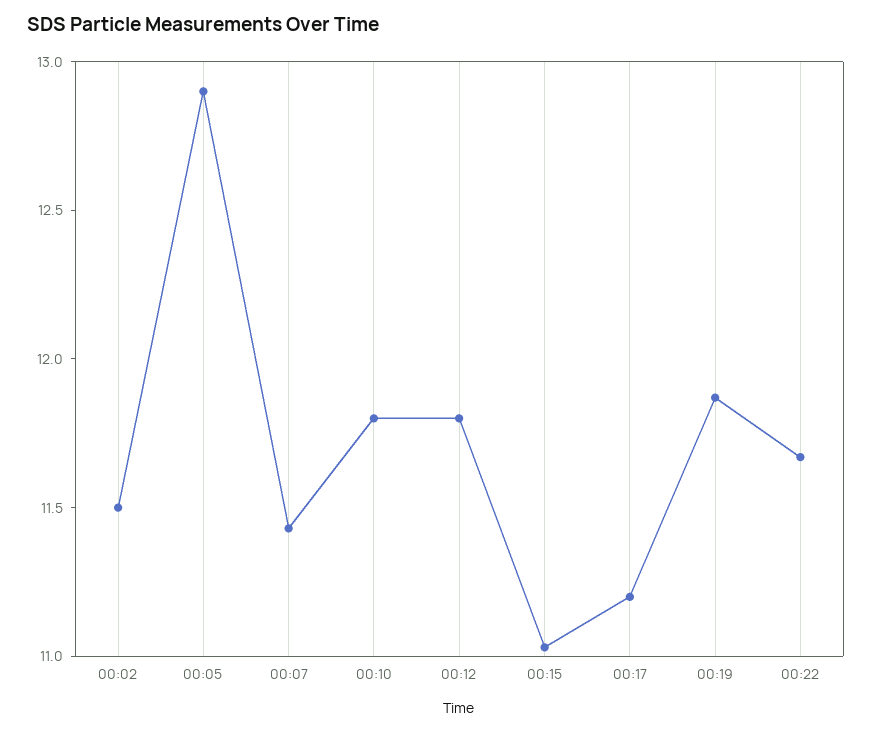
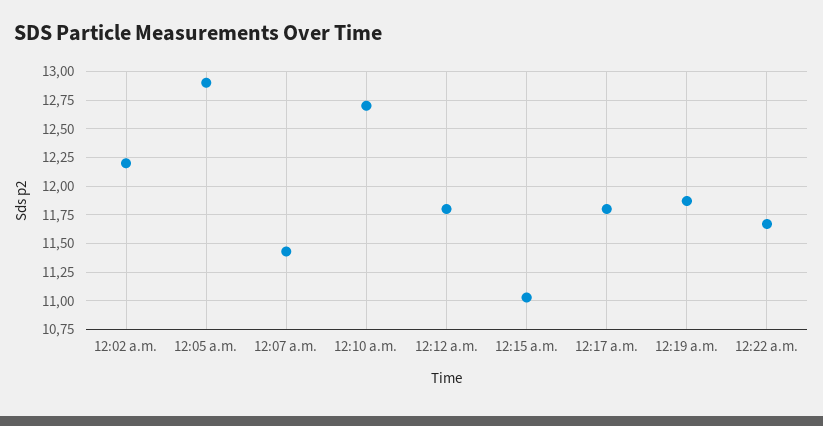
  {
-   "00:02": 11.5,
+   "00:02": 12.25,
    "00:05": 12.9,
    "00:07": 11.4,
-   "00:10": 11.8,
+   "00:10": 12.75,
    "00:12": 11.8,
    "00:15": 11,
-   "00:17": 11.2,
+   "00:17": 11.75,
    "00:19": 11.9,
    "00:22": 11.7
  }

